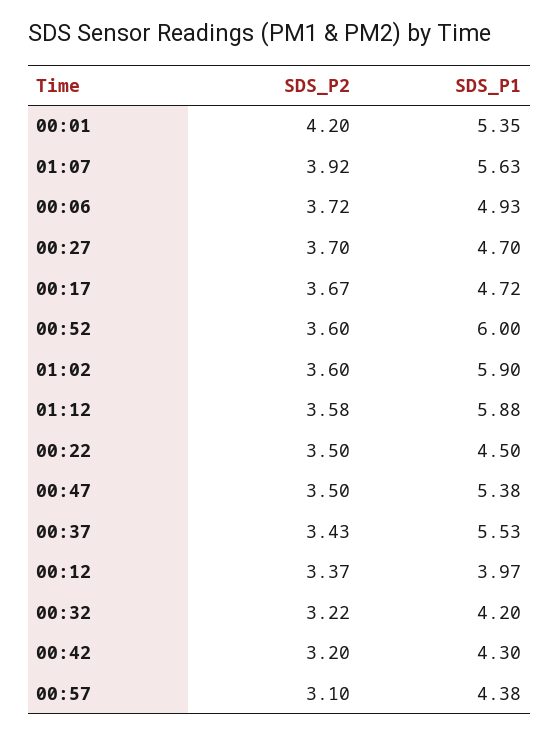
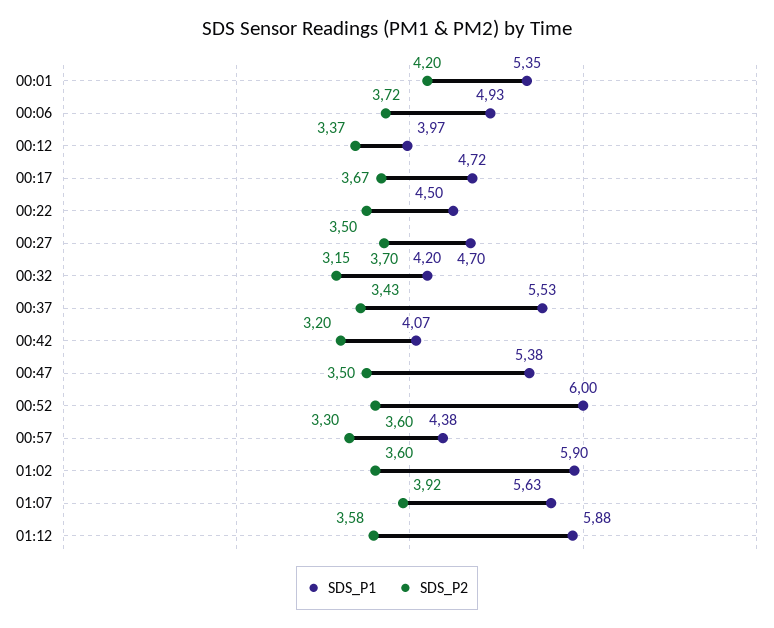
  {
    "SDS_P2": {
      "00:01": 4.2,
      "01:07": 3.92,
      "00:06": 3.72,
      "00:27": 3.7,
      "00:17": 3.67,
      "00:52": 3.6,
      "01:02": 3.6,
      "01:12": 3.58,
      "00:22": 3.5,
      "00:47": 3.5,
      "00:37": 3.43,
      "00:12": 3.37,
-     "00:32": 3.22,
+     "00:32": 3.15,
      "00:42": 3.2,
-     "00:57": 3.1
+     "00:57": 3.3
    },
    "SDS_P1": {
      "00:01": 5.35,
      "01:07": 5.63,
      "00:06": 4.93,
      "00:27": 4.7,
      "00:17": 4.72,
      "00:52": 6,
      "01:02": 5.9,
      "01:12": 5.88,
      "00:22": 4.5,
      "00:47": 5.38,
      "00:37": 5.53,
      "00:12": 3.97,
      "00:32": 4.2,
-     "00:42": 4.3,
+     "00:42": 4.07,
      "00:57": 4.38
    }
  }

